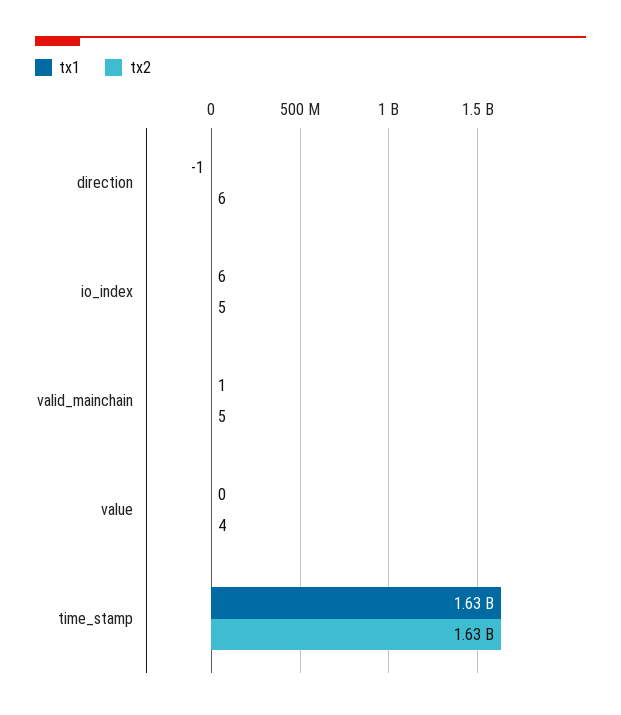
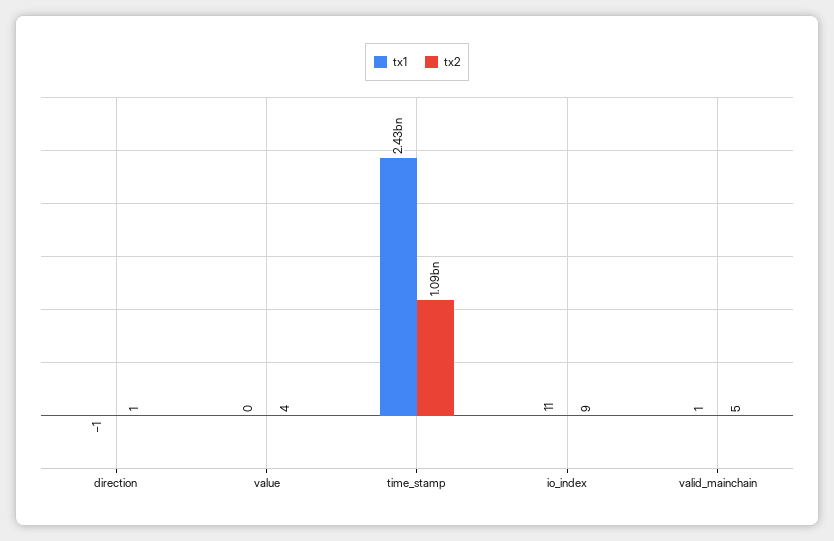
  {
    "tx1": {
      "direction": -1,
-     "io_index": 6,
+     "io_index": 11,
      "valid_mainchain": 1,
      "value": 0,
-     "time_stamp": 1630000000
+     "time_stamp": 2430000000
    },
    "tx2": {
-     "direction": 6,
+     "direction": 1,
-     "io_index": 5,
+     "io_index": 9,
      "valid_mainchain": 5,
      "value": 4,
-     "time_stamp": 1630000000
+     "time_stamp": 1090000000
    }
  }

